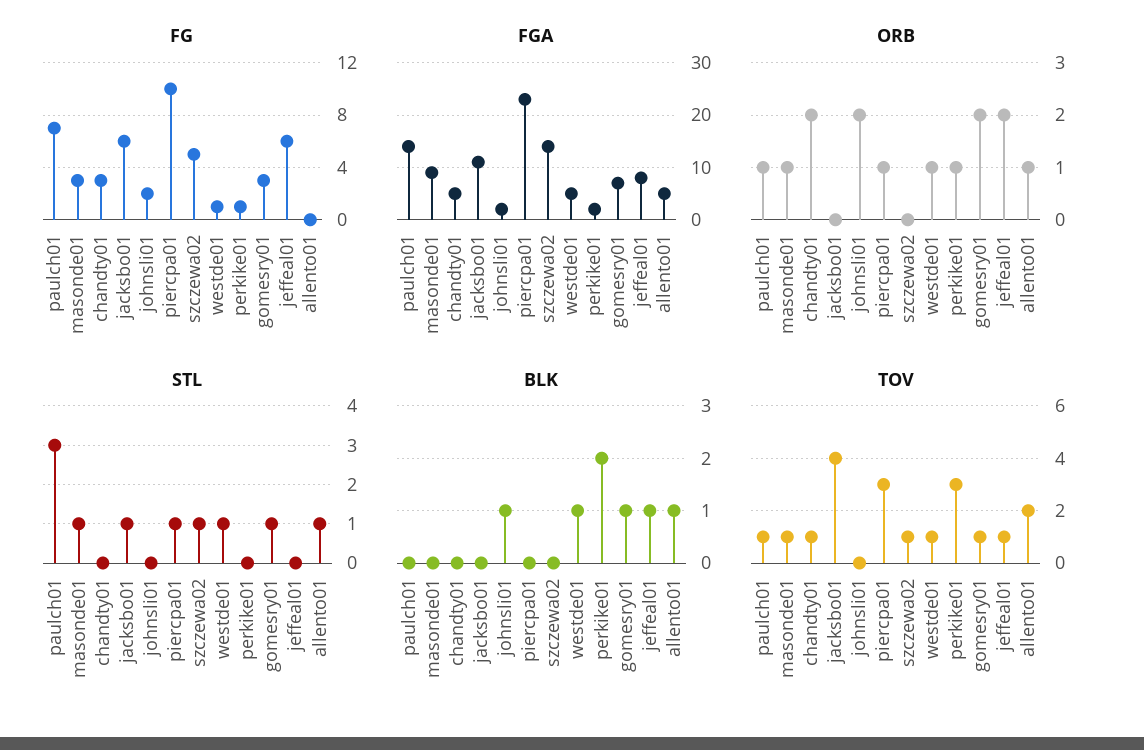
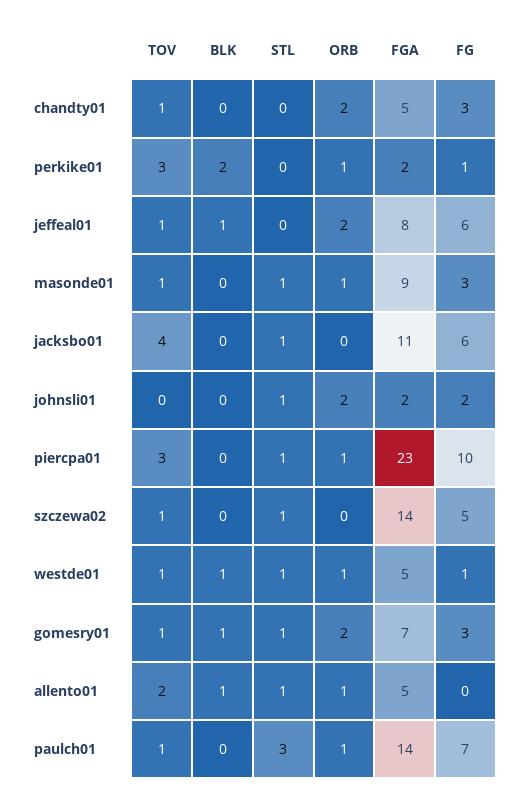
  {
    "FG": {
      "paulch01": 7,
      "masonde01": 3,
      "chandty01": 3,
      "jacksbo01": 6,
      "johnsli01": 2,
      "piercpa01": 10,
      "szczewa02": 5,
      "westde01": 1,
      "perkike01": 1,
      "gomesry01": 3,
      "jeffeal01": 6,
      "allento01": 0
    },
    "FGA": {
      "paulch01": 14,
      "masonde01": 9,
      "chandty01": 5,
      "jacksbo01": 11,
      "johnsli01": 2,
      "piercpa01": 23,
      "szczewa02": 14,
      "westde01": 5,
      "perkike01": 2,
      "gomesry01": 7,
      "jeffeal01": 8,
      "allento01": 5
    },
    "ORB": {
      "paulch01": 1,
      "masonde01": 1,
      "chandty01": 2,
      "jacksbo01": 0,
      "johnsli01": 2,
      "piercpa01": 1,
      "szczewa02": 0,
      "westde01": 1,
      "perkike01": 1,
      "gomesry01": 2,
      "jeffeal01": 2,
      "allento01": 1
    },
    "STL": {
      "paulch01": 3,
      "masonde01": 1,
      "chandty01": 0,
      "jacksbo01": 1,
-     "johnsli01": 0,
+     "johnsli01": 1,
      "piercpa01": 1,
      "szczewa02": 1,
      "westde01": 1,
      "perkike01": 0,
      "gomesry01": 1,
      "jeffeal01": 0,
      "allento01": 1
    },
    "BLK": {
      "paulch01": 0,
      "masonde01": 0,
      "chandty01": 0,
      "jacksbo01": 0,
-     "johnsli01": 1,
+     "johnsli01": 0,
      "piercpa01": 0,
      "szczewa02": 0,
      "westde01": 1,
      "perkike01": 2,
      "gomesry01": 1,
      "jeffeal01": 1,
      "allento01": 1
    },
    "TOV": {
      "paulch01": 1,
      "masonde01": 1,
      "chandty01": 1,
      "jacksbo01": 4,
      "johnsli01": 0,
      "piercpa01": 3,
      "szczewa02": 1,
      "westde01": 1,
      "perkike01": 3,
      "gomesry01": 1,
      "jeffeal01": 1,
      "allento01": 2
    }
  }

